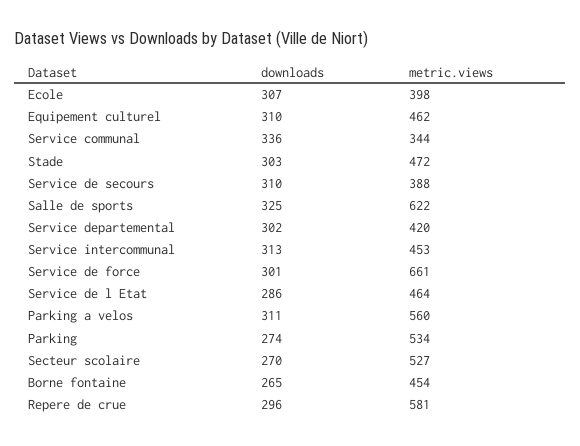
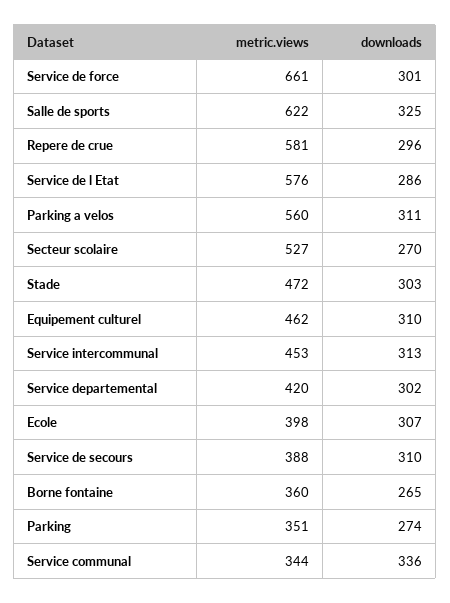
  {
    "downloads": {
      "Ecole": 307,
      "Equipement culturel": 310,
      "Service communal": 336,
      "Stade": 303,
      "Service de secours": 310,
      "Salle de sports": 325,
      "Service departemental": 302,
      "Service intercommunal": 313,
      "Service de force": 301,
      "Service de l Etat": 286,
      "Parking a velos": 311,
      "Parking": 274,
      "Secteur scolaire": 270,
      "Borne fontaine": 265,
      "Repere de crue": 296
    },
    "metric.views": {
      "Ecole": 398,
      "Equipement culturel": 462,
      "Service communal": 344,
      "Stade": 472,
      "Service de secours": 388,
      "Salle de sports": 622,
      "Service departemental": 420,
      "Service intercommunal": 453,
      "Service de force": 661,
-     "Service de l Etat": 464,
+     "Service de l Etat": 576,
      "Parking a velos": 560,
-     "Parking": 534,
+     "Parking": 351,
      "Secteur scolaire": 527,
-     "Borne fontaine": 454,
+     "Borne fontaine": 360,
      "Repere de crue": 581
    }
  }

